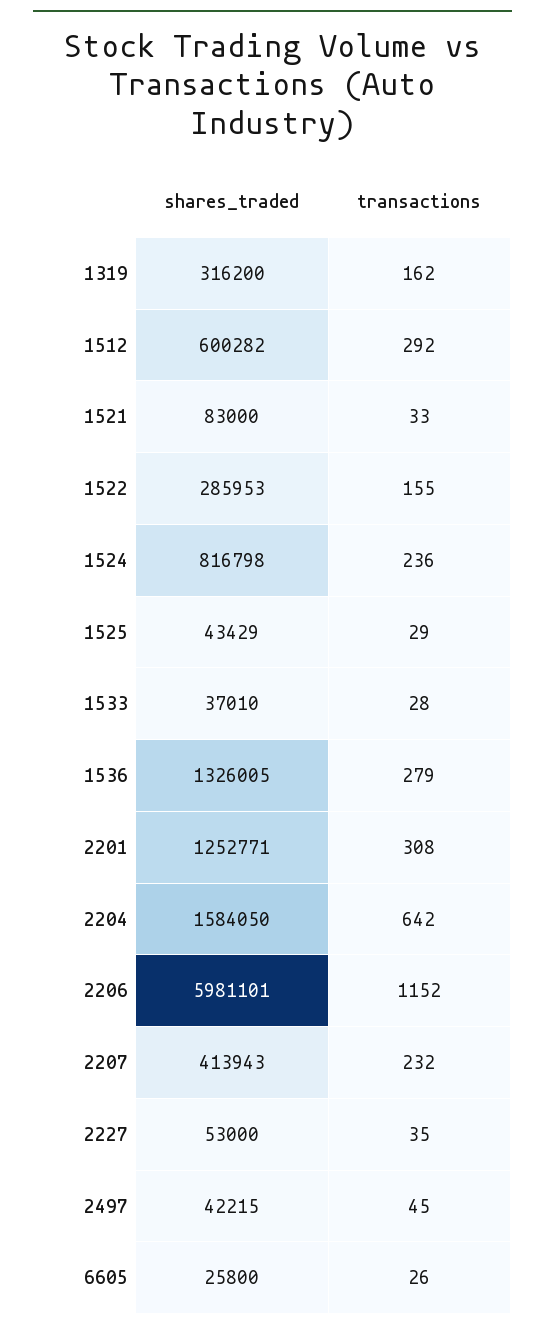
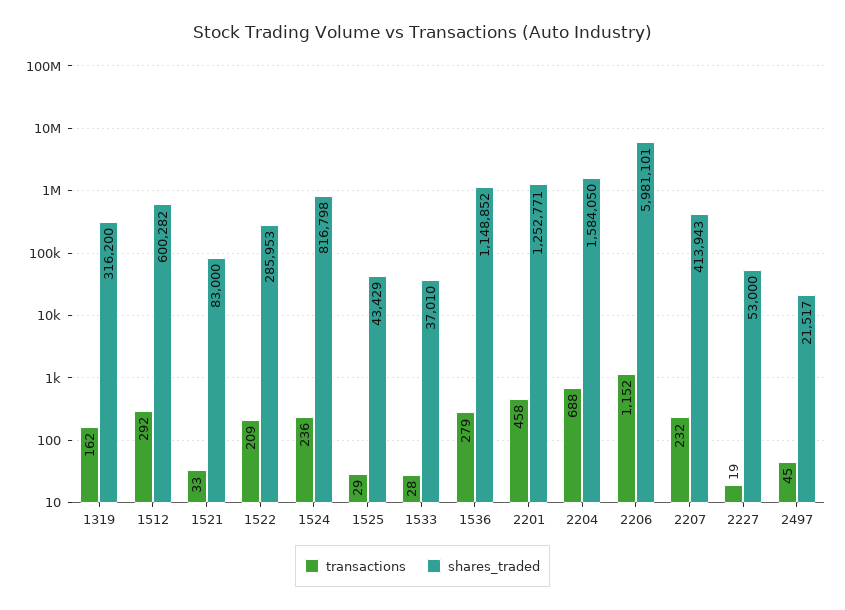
  {
    "shares_traded": {
      "1319": 316200,
      "1512": 600282,
      "1521": 83000,
      "1522": 285953,
      "1524": 816798,
      "1525": 43429,
      "1533": 37010,
-     "1536": 1326005,
+     "1536": 1148852,
      "2201": 1252771,
      "2204": 1584050,
      "2206": 5981101,
      "2207": 413943,
      "2227": 53000,
-     "2497": 42215,
+     "2497": 21517
-     "6605": 25800
    },
    "transactions": {
      "1319": 162,
      "1512": 292,
      "1521": 33,
-     "1522": 155,
+     "1522": 209,
      "1524": 236,
      "1525": 29,
      "1533": 28,
      "1536": 279,
-     "2201": 308,
+     "2201": 458,
-     "2204": 642,
+     "2204": 688,
      "2206": 1152,
      "2207": 232,
-     "2227": 35,
+     "2227": 19,
-     "2497": 45,
+     "2497": 45
-     "6605": 26
    }
  }

